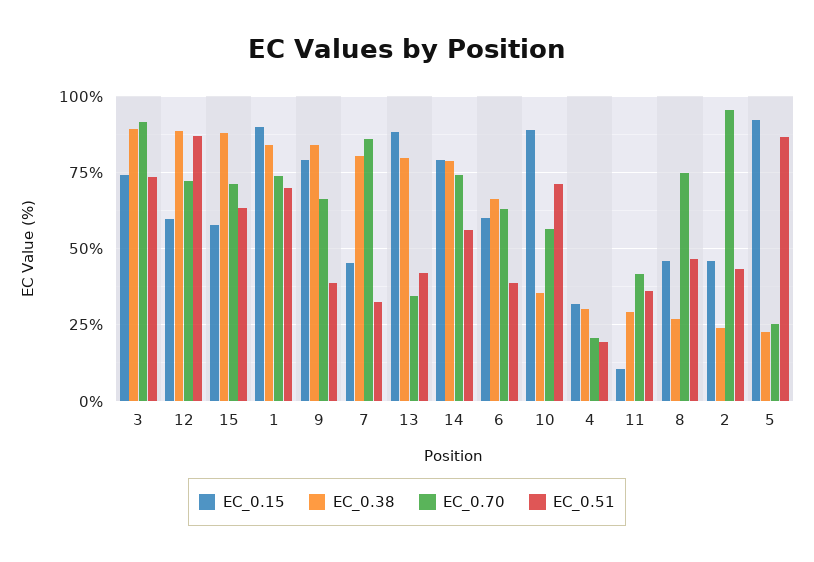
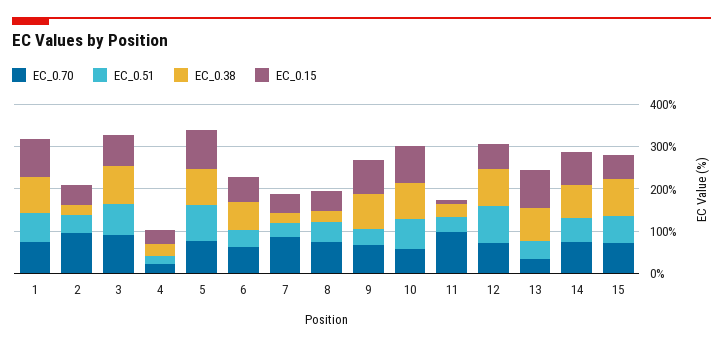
  {
    "EC_0.15": {
      "3": 75,
      "12": 60,
      "15": 57.5,
      "1": 90,
      "9": 80,
      "7": 45,
      "13": 87.5,
      "14": 80,
      "6": 60,
      "10": 90,
      "4": 32.5,
      "11": 10,
      "8": 45,
      "2": 45,
      "5": 92.5
    },
    "EC_0.38": {
      "3": 90,
      "12": 87.5,
      "15": 87.5,
      "1": 85,
      "9": 85,
-     "7": 80,
+     "7": 20,
      "13": 80,
      "14": 77.5,
      "6": 67.5,
-     "10": 35,
+     "10": 80,
      "4": 30,
      "11": 30,
      "8": 27.5,
      "2": 25,
-     "5": 22.5
+     "5": 80
    },
    "EC_0.70": {
      "3": 92.5,
      "12": 72.5,
      "15": 70,
      "1": 75,
      "9": 67.5,
      "7": 85,
      "13": 35,
      "14": 75,
      "6": 62.5,
      "10": 57.5,
      "4": 20,
-     "11": 42.5,
+     "11": 100,
      "8": 75,
      "2": 95,
-     "5": 25
+     "5": 80
    },
    "EC_0.51": {
      "3": 72.5,
      "12": 87.5,
      "15": 62.5,
      "1": 70,
      "9": 40,
      "7": 32.5,
      "13": 42.5,
      "14": 57.5,
      "6": 37.5,
      "10": 70,
      "4": 20,
      "11": 35,
      "8": 47.5,
      "2": 42.5,
      "5": 87.5
    }
  }

